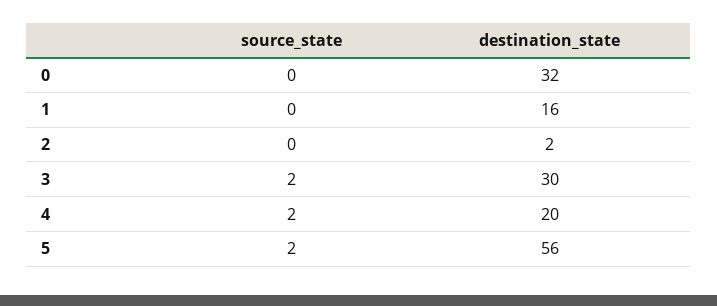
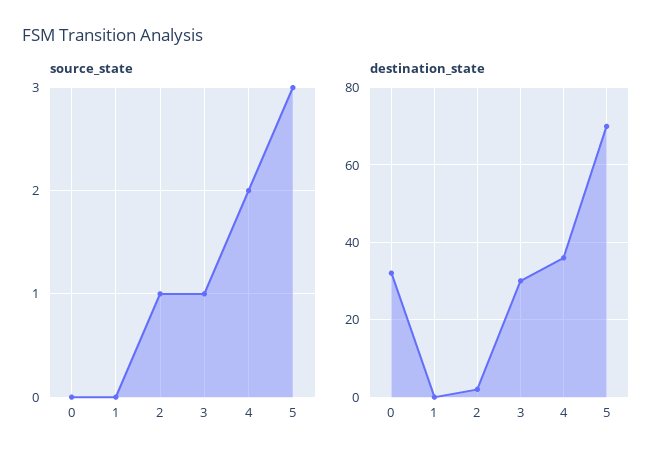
  {
    "source_state": {
      "0": 0,
      "1": 0,
-     "2": 0,
+     "2": 1,
-     "3": 2,
+     "3": 1,
      "4": 2,
-     "5": 2
+     "5": 3
    },
    "destination_state": {
      "0": 32,
-     "1": 16,
+     "1": 0,
      "2": 2,
      "3": 30,
-     "4": 20,
+     "4": 35,
-     "5": 56
+     "5": 70
    }
  }

